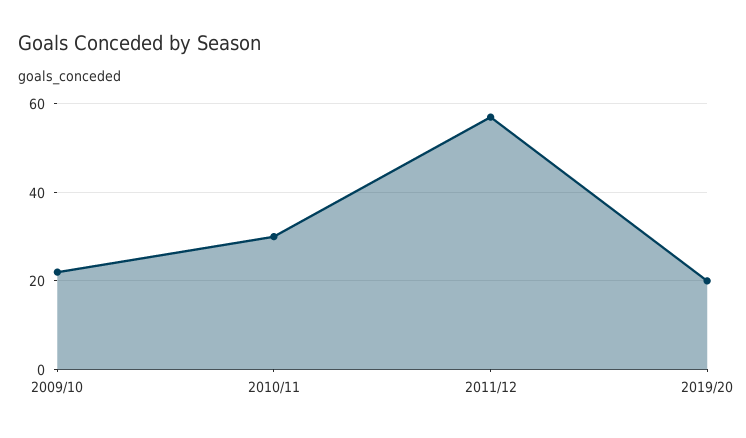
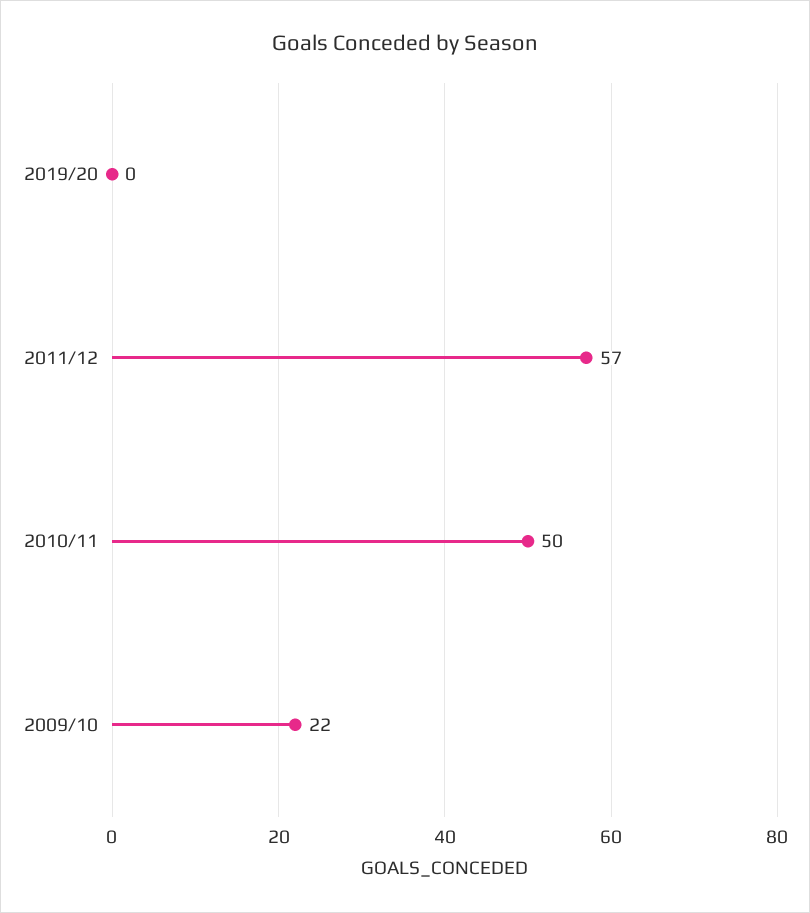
  {
    "2009/10": 22,
-   "2010/11": 30,
+   "2010/11": 50,
    "2011/12": 57,
-   "2019/20": 20
+   "2019/20": 0
  }

